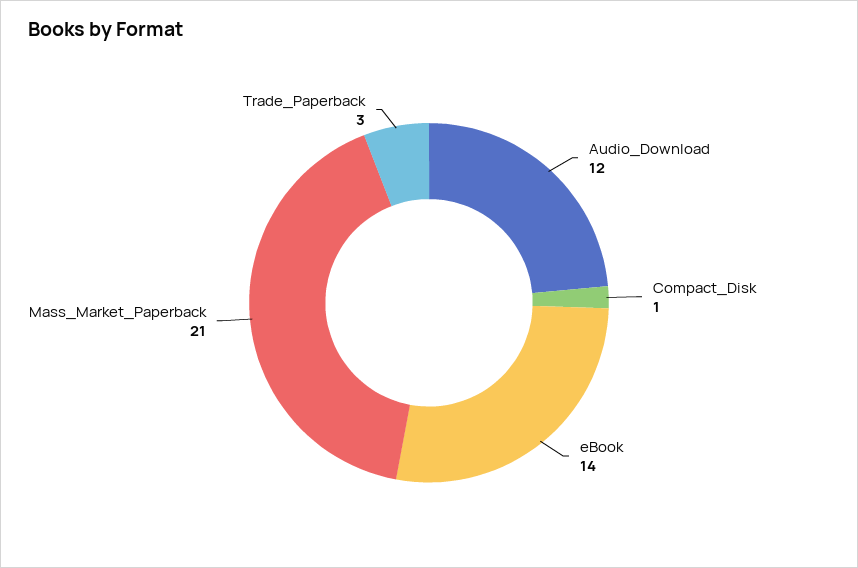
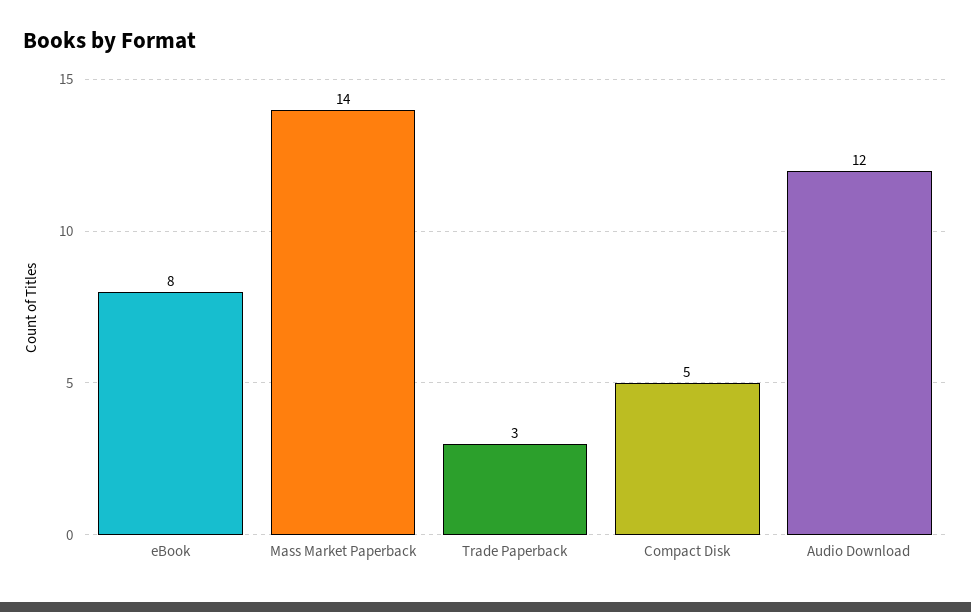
  {
    "Audio_Download": 12,
-   "Compact_Disk": 1,
+   "Compact_Disk": 5,
-   "eBook": 14,
+   "eBook": 8,
-   "Mass_Market_Paperback": 21,
+   "Mass_Market_Paperback": 14,
    "Trade_Paperback": 3
  }

